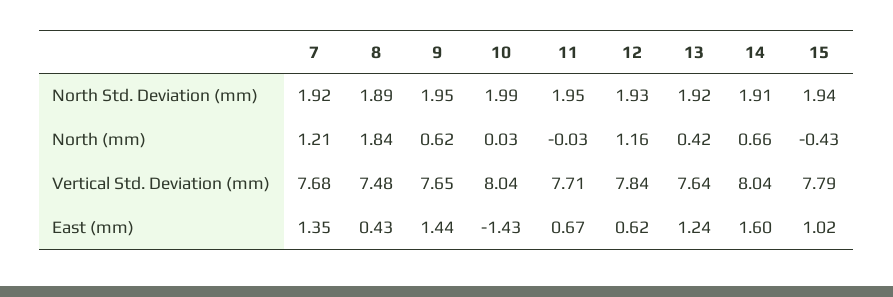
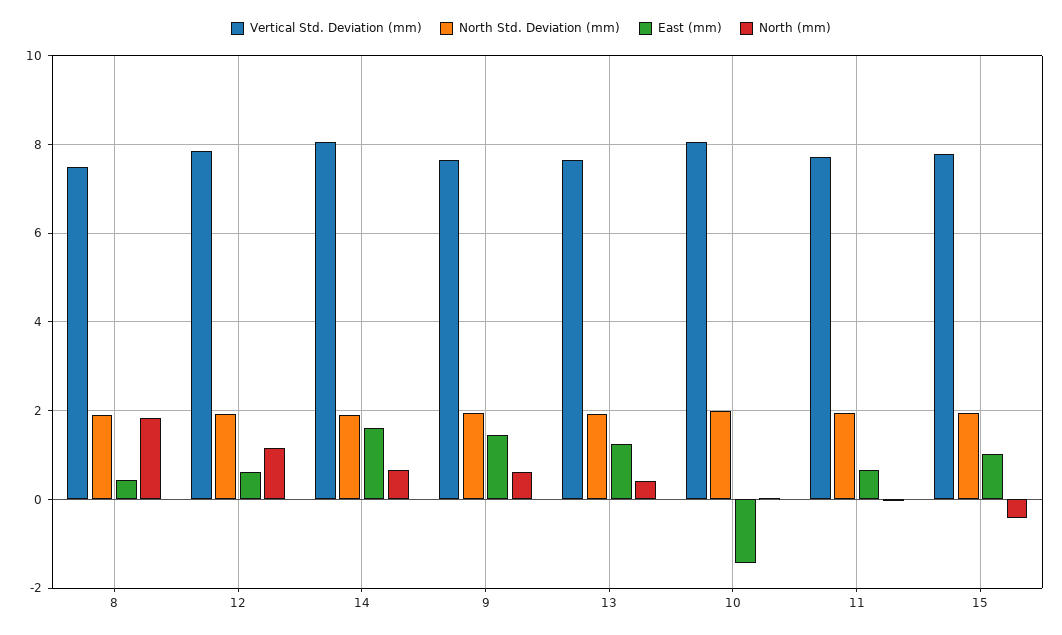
  {
    "North Std. Deviation (mm)": {
-     "7": 1.92,
      "8": 1.89,
      "9": 1.95,
      "10": 1.99,
      "11": 1.95,
      "12": 1.93,
      "13": 1.92,
      "14": 1.91,
      "15": 1.94
    },
    "North (mm)": {
-     "7": 1.21,
      "8": 1.84,
      "9": 0.62,
      "10": 0.03,
      "11": -0.03,
      "12": 1.16,
      "13": 0.42,
      "14": 0.66,
      "15": -0.43
    },
    "Vertical Std. Deviation (mm)": {
-     "7": 7.68,
      "8": 7.48,
      "9": 7.65,
      "10": 8.04,
      "11": 7.71,
      "12": 7.84,
      "13": 7.64,
      "14": 8.04,
      "15": 7.79
    },
    "East (mm)": {
-     "7": 1.35,
      "8": 0.43,
      "9": 1.44,
      "10": -1.43,
      "11": 0.67,
      "12": 0.62,
      "13": 1.24,
      "14": 1.6,
      "15": 1.02
    }
  }

